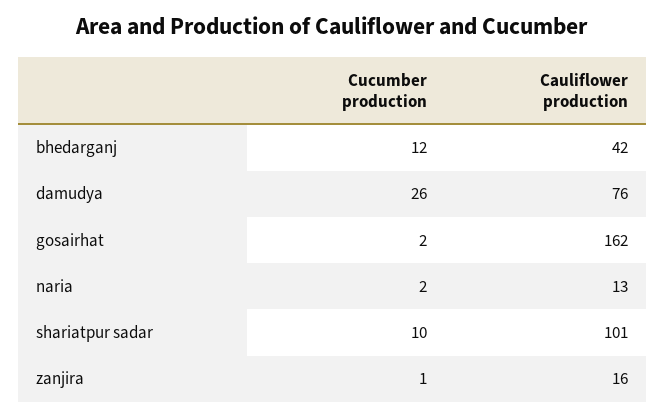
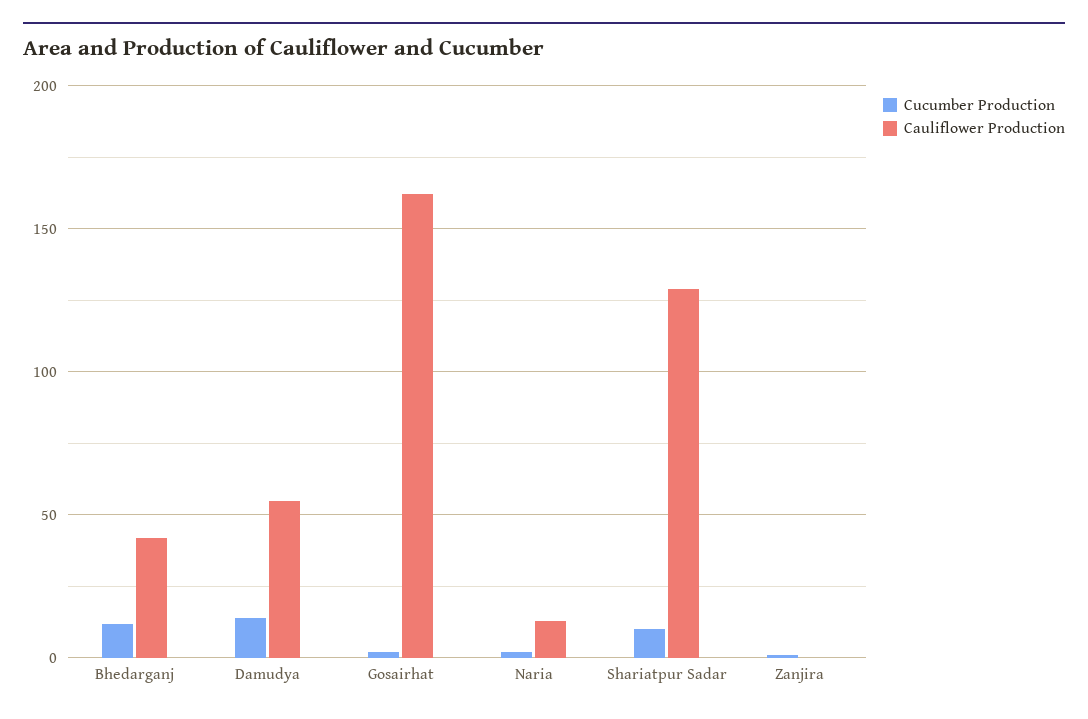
  {
    "Cucumber production": {
      "bhedarganj": 12,
-     "damudya": 26,
+     "damudya": 15,
      "gosairhat": 2,
      "naria": 2,
      "shariatpur sadar": 10,
      "zanjira": 1
    },
    "Cauliflower production": {
      "bhedarganj": 42,
-     "damudya": 76,
+     "damudya": 55,
      "gosairhat": 162,
      "naria": 13,
-     "shariatpur sadar": 101,
+     "shariatpur sadar": 130,
-     "zanjira": 16
+     "zanjira": 0
    }
  }

